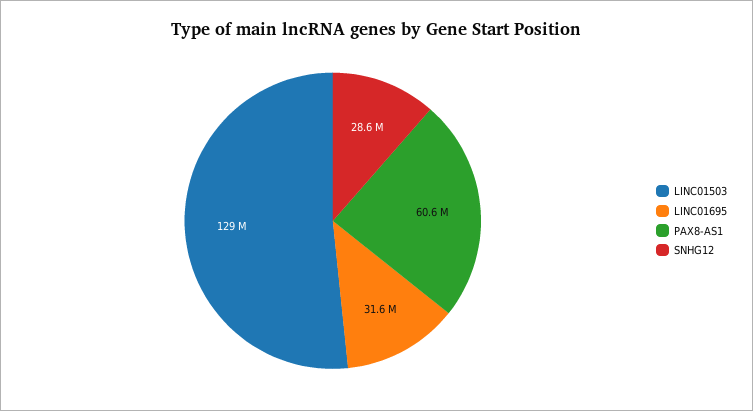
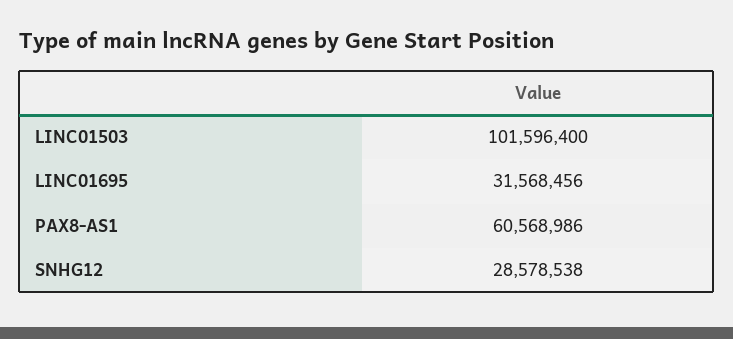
  {
-   "LINC01503": 129000000,
+   "LINC01503": 101596400,
    "LINC01695": 31568456,
    "PAX8-AS1": 60568986,
    "SNHG12": 28578538
  }

